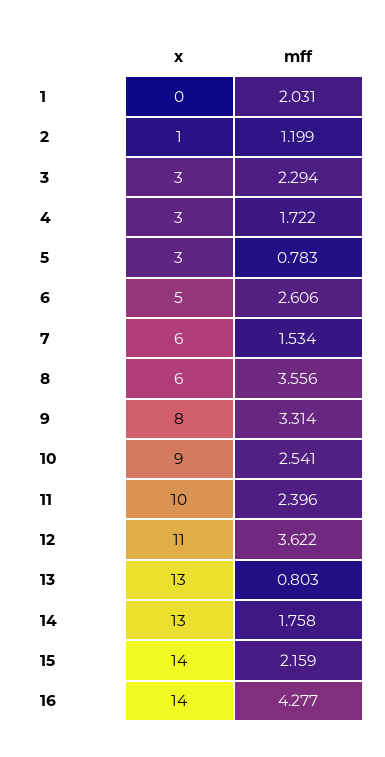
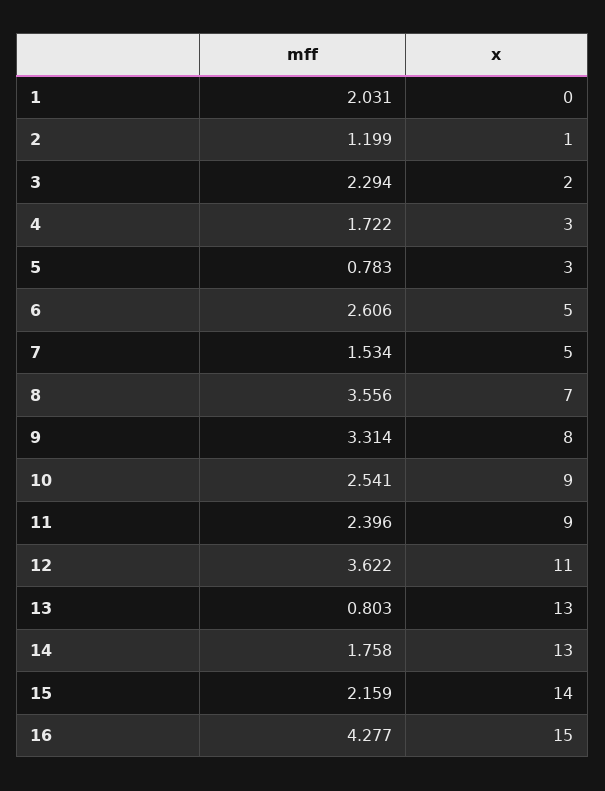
  {
    "x": {
      "1": 0,
      "2": 1,
-     "3": 3,
+     "3": 2,
      "4": 3,
      "5": 3,
      "6": 5,
-     "7": 6,
+     "7": 5,
-     "8": 6,
+     "8": 7,
      "9": 8,
      "10": 9,
-     "11": 10,
+     "11": 9,
      "12": 11,
      "13": 13,
      "14": 13,
      "15": 14,
-     "16": 14
+     "16": 15
    },
    "mff": {
      "1": 2.031,
      "2": 1.199,
      "3": 2.294,
      "4": 1.722,
      "5": 0.783,
      "6": 2.606,
      "7": 1.534,
      "8": 3.556,
      "9": 3.314,
      "10": 2.541,
      "11": 2.396,
      "12": 3.622,
      "13": 0.803,
      "14": 1.758,
      "15": 2.159,
      "16": 4.277
    }
  }

